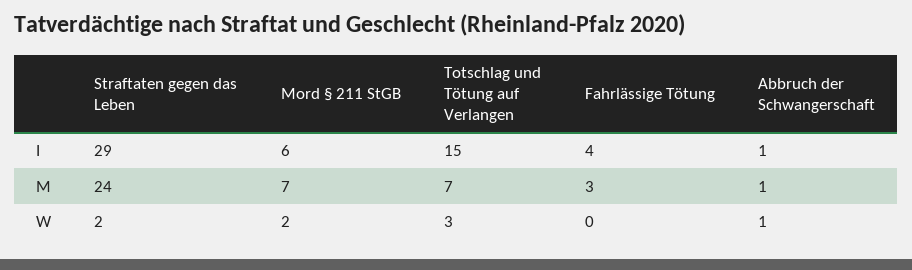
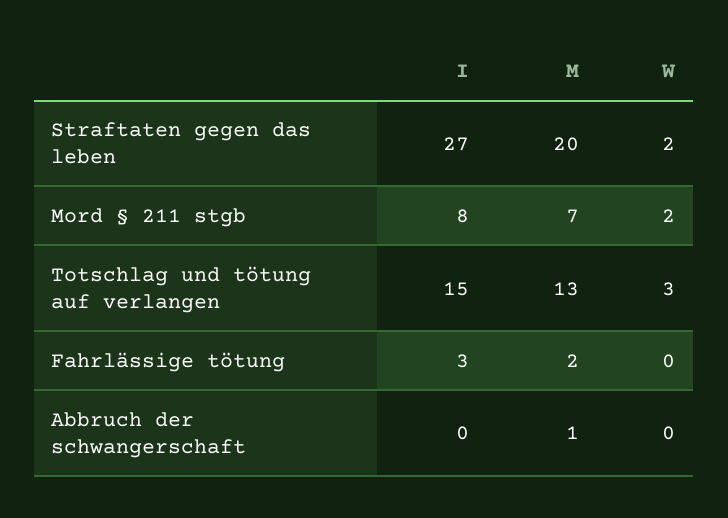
  {
    "Straftaten gegen das Leben": {
-     "I": 29,
+     "I": 27,
-     "M": 24,
+     "M": 20,
      "W": 2
    },
    "Mord § 211 StGB": {
-     "I": 6,
+     "I": 8,
      "M": 7,
      "W": 2
    },
    "Totschlag und Tötung auf Verlangen": {
      "I": 15,
-     "M": 7,
+     "M": 13,
      "W": 3
    },
    "Fahrlässige Tötung": {
-     "I": 4,
+     "I": 3,
-     "M": 3,
+     "M": 2,
      "W": 0
    },
    "Abbruch der Schwangerschaft": {
-     "I": 1,
+     "I": 0,
      "M": 1,
-     "W": 1
+     "W": 0
    }
  }

